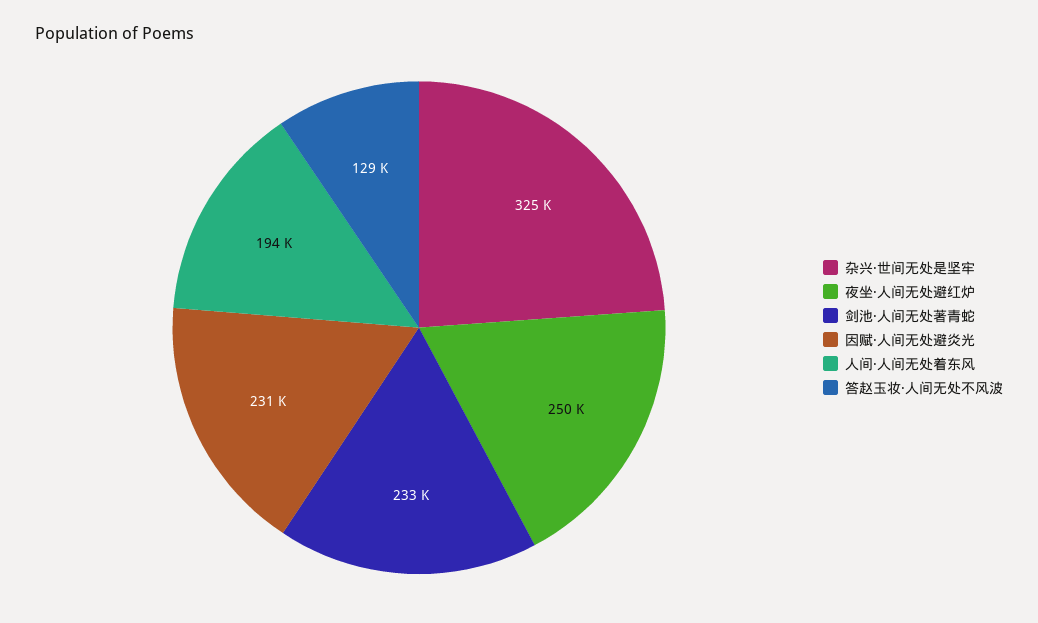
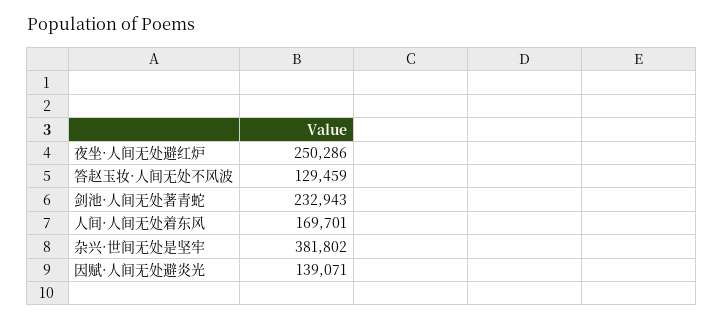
  {
-   "杂兴·世间无处是坚牢": 325000,
+   "杂兴·世间无处是坚牢": 381802,
    "夜坐·人间无处避红炉": 250286,
    "剑池·人间无处著青蛇": 232943,
-   "因赋·人间无处避炎光": 231000,
+   "因赋·人间无处避炎光": 139071,
-   "人间·人间无处着东风": 194000,
+   "人间·人间无处着东风": 169701,
    "答赵玉妆·人间无处不风波": 129459
  }

